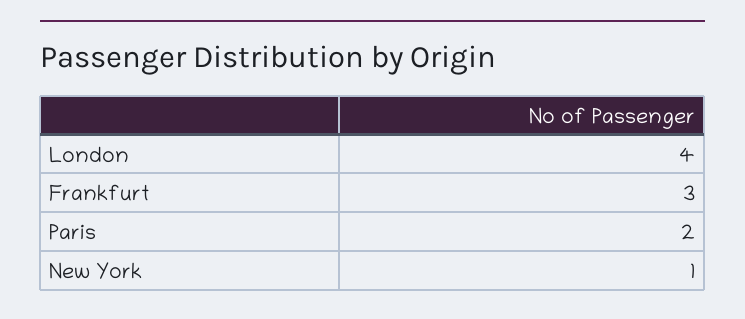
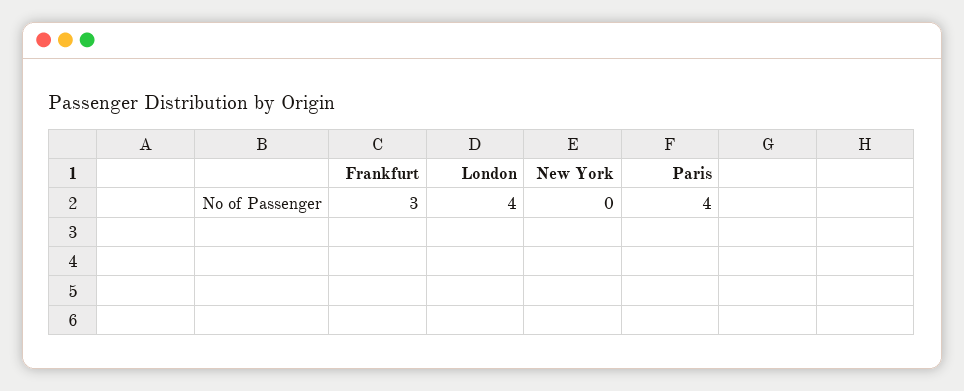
  {
    "London": 4,
    "Frankfurt": 3,
-   "Paris": 2,
+   "Paris": 4,
-   "New York": 1
+   "New York": 0
  }

